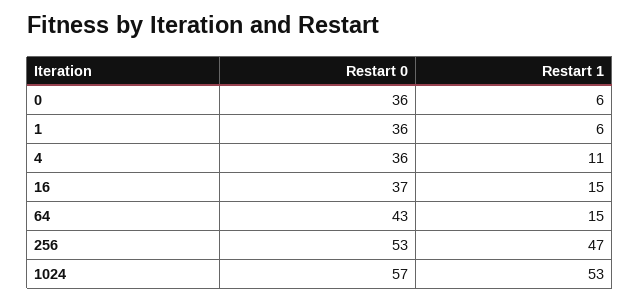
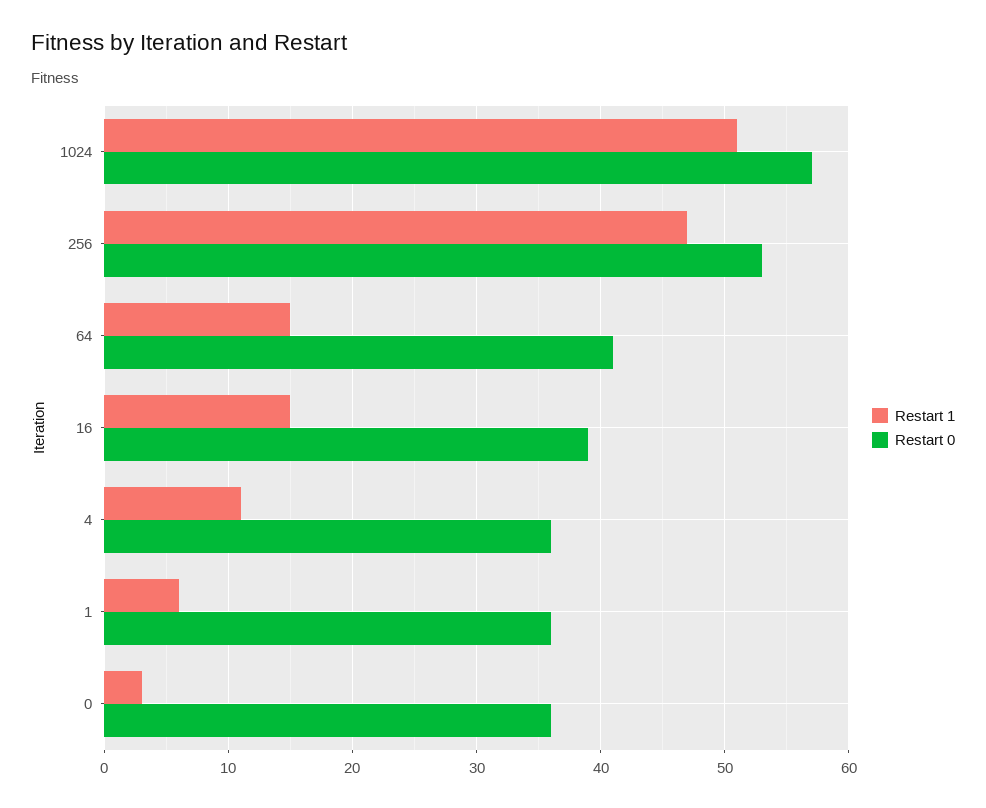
  {
    "Restart 0": {
      "0": 36,
      "1": 36,
      "4": 36,
-     "16": 37,
+     "16": 39,
-     "64": 43,
+     "64": 41,
      "256": 53,
      "1024": 57
    },
    "Restart 1": {
-     "0": 6,
+     "0": 3,
      "1": 6,
      "4": 11,
      "16": 15,
      "64": 15,
      "256": 47,
-     "1024": 53
+     "1024": 51
    }
  }

